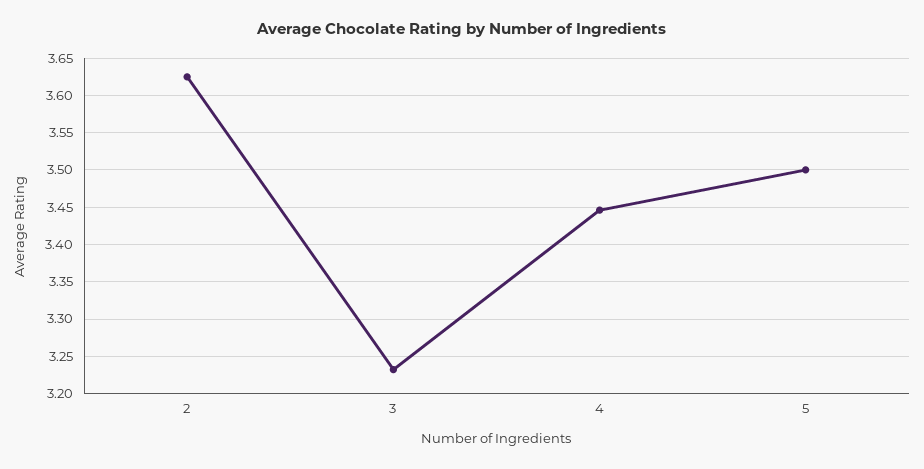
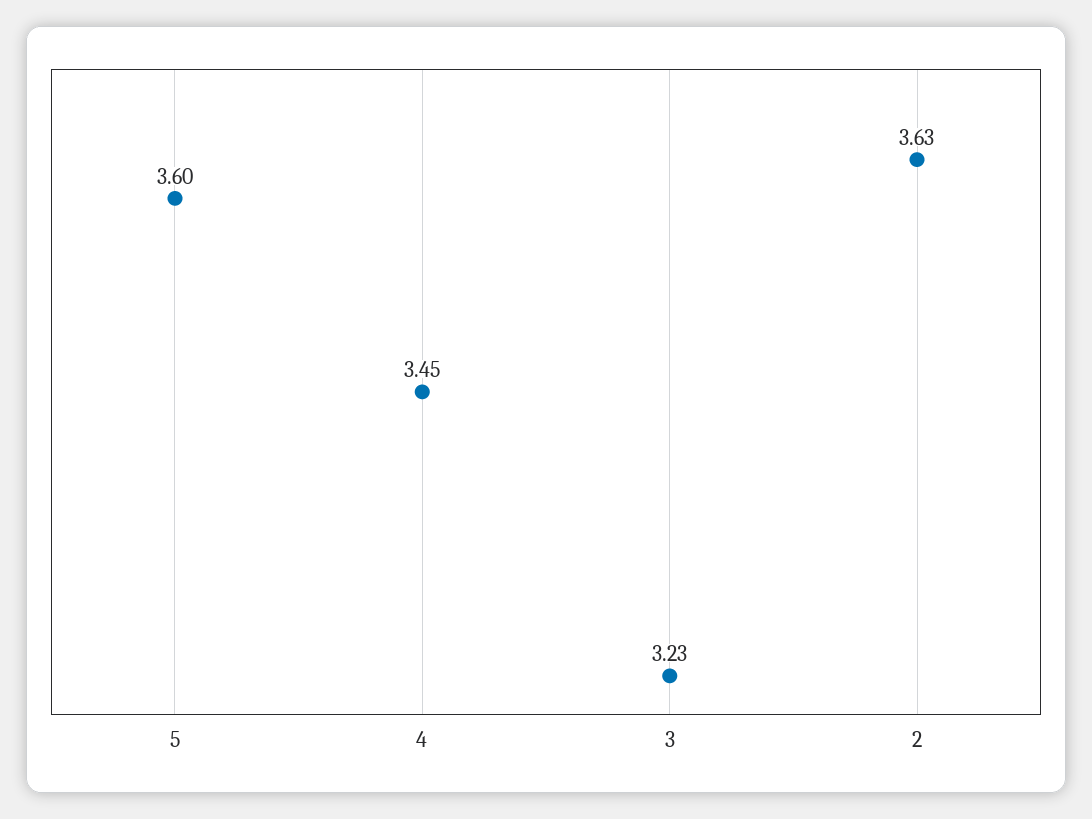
  {
    "2": 3.63,
    "3": 3.23,
    "4": 3.45,
-   "5": 3.5
+   "5": 3.6
  }

